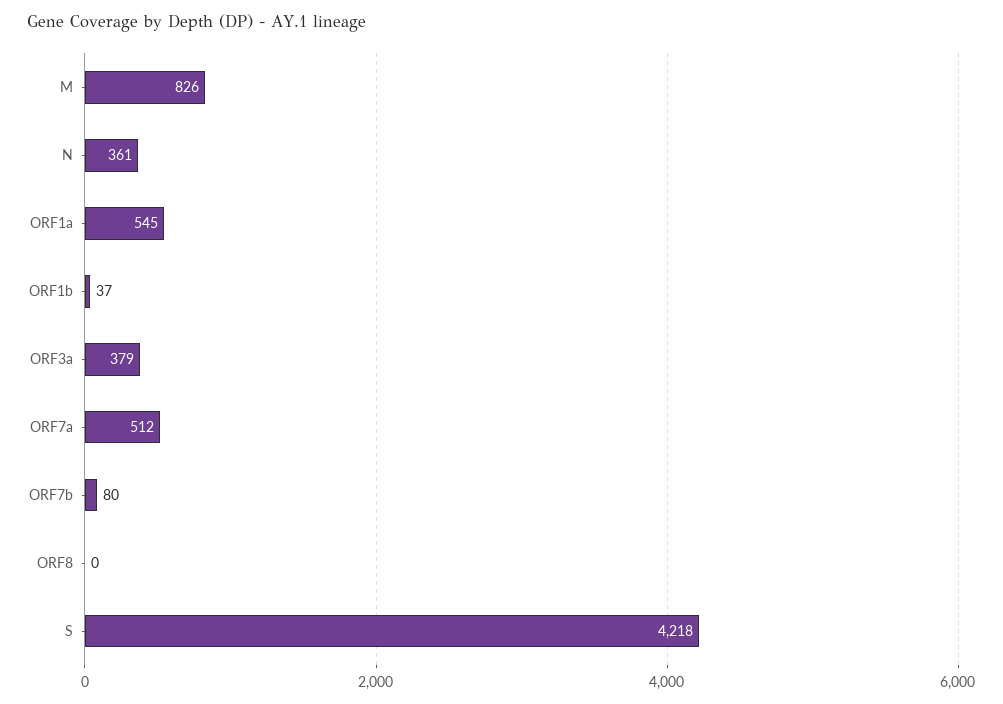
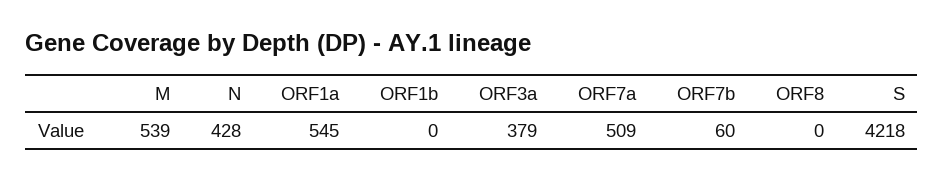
  {
-   "M": 826,
+   "M": 539,
-   "N": 361,
+   "N": 428,
    "ORF1a": 545,
-   "ORF1b": 37,
+   "ORF1b": 0,
    "ORF3a": 379,
-   "ORF7a": 512,
+   "ORF7a": 509,
-   "ORF7b": 80,
+   "ORF7b": 60,
    "ORF8": 0,
    "S": 4218
  }

